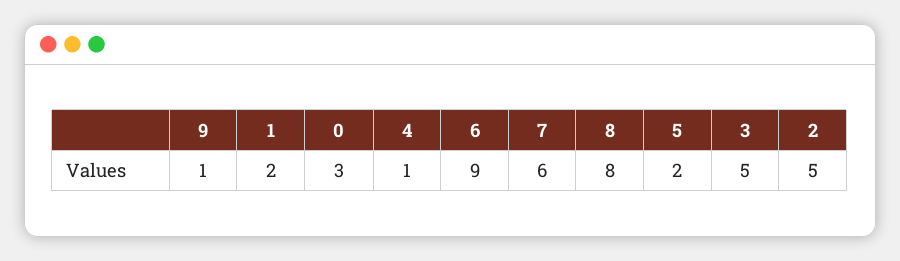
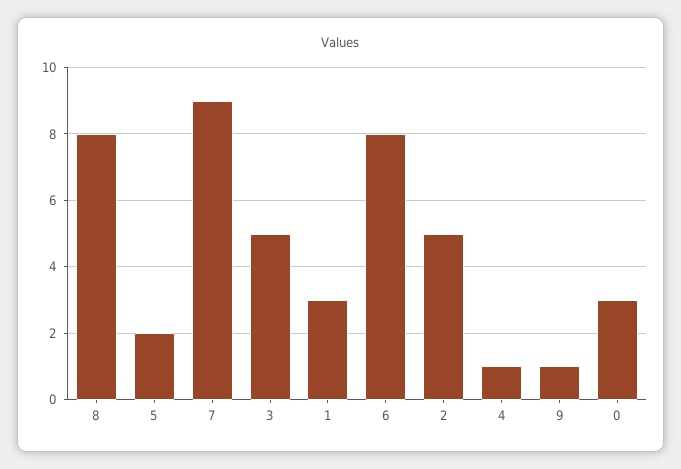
  {
    "9": 1,
-   "1": 2,
+   "1": 3,
    "0": 3,
    "4": 1,
-   "6": 9,
+   "6": 8,
-   "7": 6,
+   "7": 9,
    "8": 8,
    "5": 2,
    "3": 5,
    "2": 5
  }

